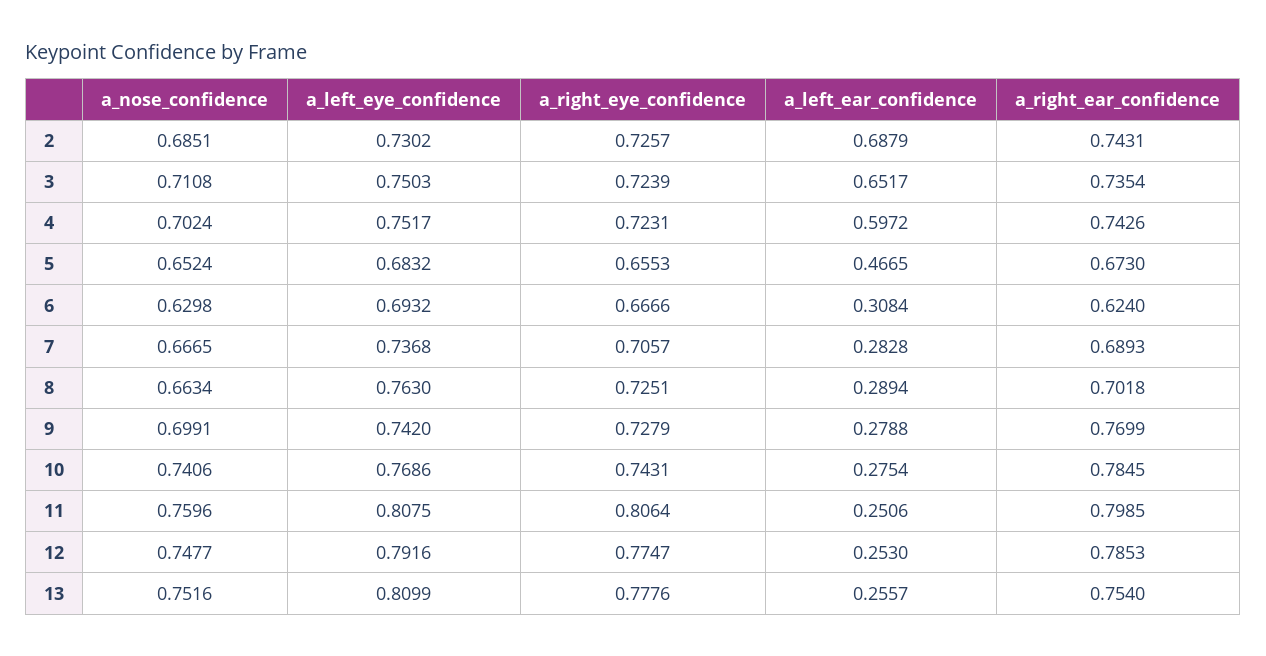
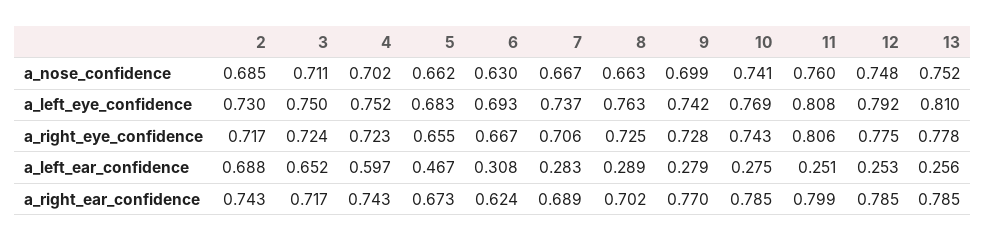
  {
    "a_nose_confidence": {
      "2": 0.6851,
      "3": 0.7108,
      "4": 0.7024,
-     "5": 0.6524,
+     "5": 0.662,
      "6": 0.6298,
      "7": 0.6665,
      "8": 0.6634,
      "9": 0.6991,
      "10": 0.7406,
      "11": 0.7596,
      "12": 0.7477,
      "13": 0.7516
    },
    "a_left_eye_confidence": {
      "2": 0.7302,
      "3": 0.7503,
      "4": 0.7517,
      "5": 0.6832,
      "6": 0.6932,
      "7": 0.7368,
      "8": 0.763,
      "9": 0.742,
      "10": 0.7686,
      "11": 0.8075,
      "12": 0.7916,
      "13": 0.8099
    },
    "a_right_eye_confidence": {
-     "2": 0.7257,
+     "2": 0.717,
      "3": 0.7239,
      "4": 0.7231,
      "5": 0.6553,
      "6": 0.6666,
      "7": 0.7057,
      "8": 0.7251,
      "9": 0.7279,
      "10": 0.7431,
      "11": 0.8064,
      "12": 0.7747,
      "13": 0.7776
    },
    "a_left_ear_confidence": {
      "2": 0.6879,
      "3": 0.6517,
      "4": 0.5972,
      "5": 0.4665,
      "6": 0.3084,
      "7": 0.2828,
      "8": 0.2894,
      "9": 0.2788,
      "10": 0.2754,
      "11": 0.2506,
      "12": 0.253,
      "13": 0.2557
    },
    "a_right_ear_confidence": {
      "2": 0.7431,
-     "3": 0.7354,
+     "3": 0.717,
      "4": 0.7426,
      "5": 0.673,
      "6": 0.624,
      "7": 0.6893,
      "8": 0.7018,
      "9": 0.7699,
      "10": 0.7845,
      "11": 0.7985,
      "12": 0.7853,
-     "13": 0.754
+     "13": 0.785
    }
  }

